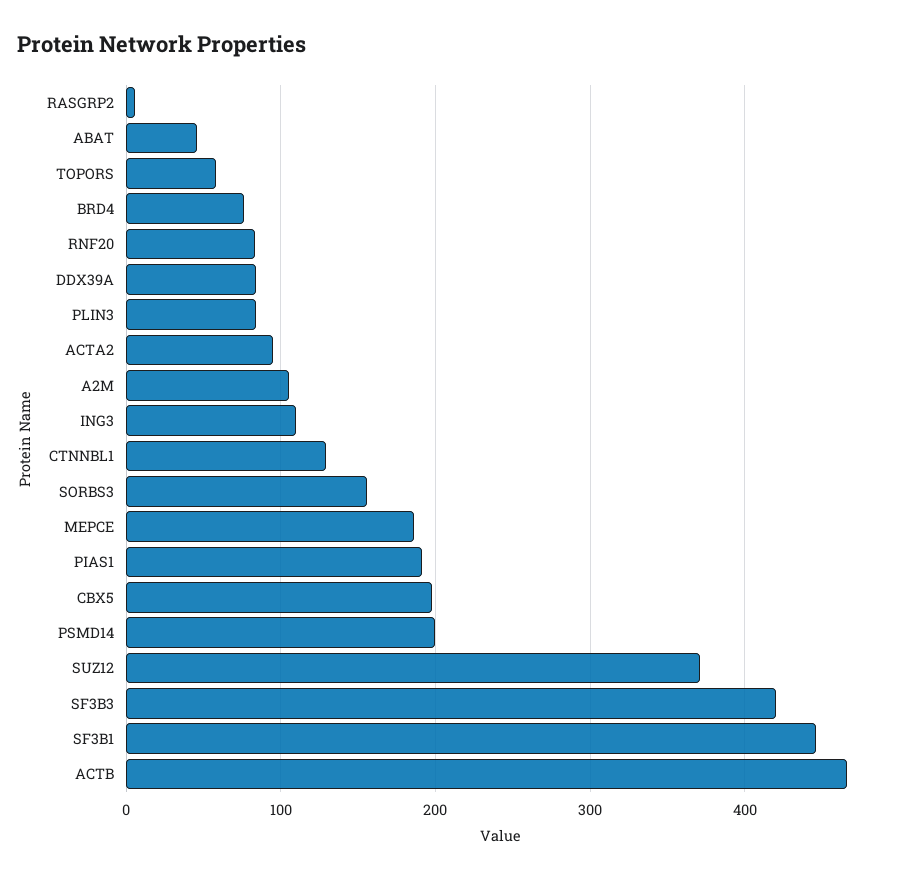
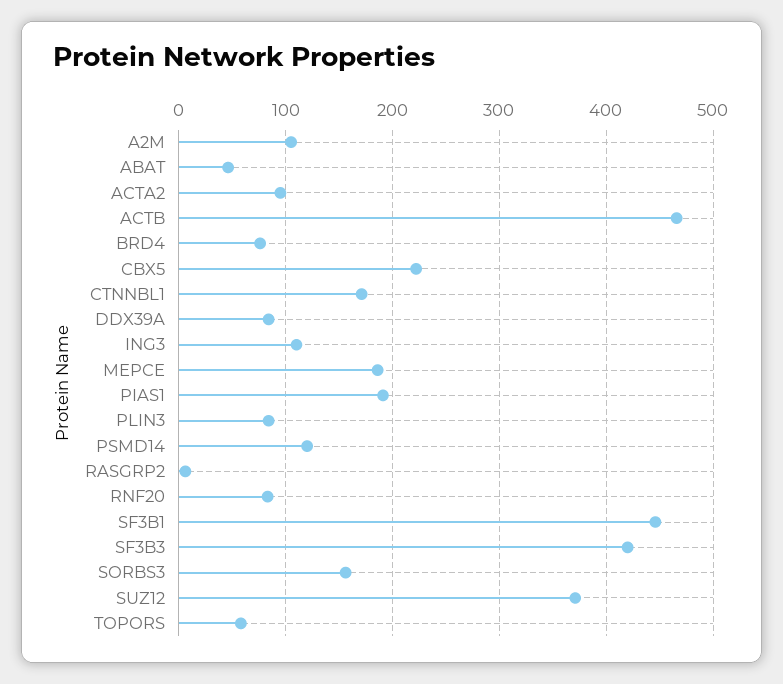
  {
    "RASGRP2": 10,
    "ABAT": 50,
    "TOPORS": 60,
    "BRD4": 80,
    "RNF20": 80,
    "DDX39A": 80,
    "PLIN3": 80,
    "ACTA2": 100,
    "A2M": 110,
    "ING3": 110,
-   "CTNNBL1": 130,
+   "CTNNBL1": 170,
    "SORBS3": 160,
    "MEPCE": 190,
    "PIAS1": 190,
-   "CBX5": 200,
+   "CBX5": 220,
-   "PSMD14": 200,
+   "PSMD14": 120,
    "SUZ12": 370,
    "SF3B3": 420,
    "SF3B1": 450,
    "ACTB": 470
  }

